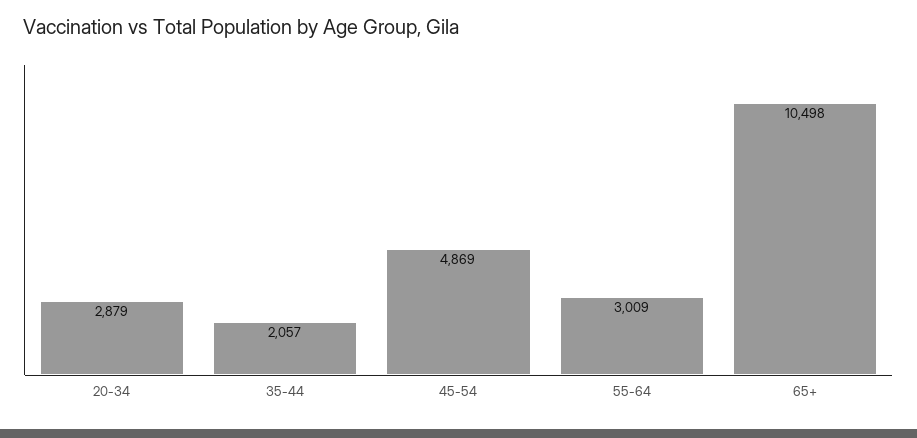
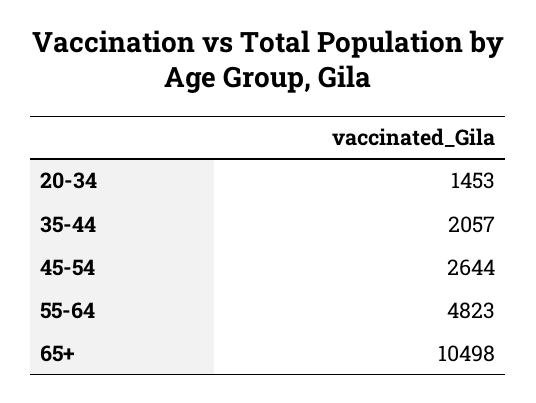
  {
-   "20-34": 2879,
+   "20-34": 1453,
    "35-44": 2057,
-   "45-54": 4869,
+   "45-54": 2644,
-   "55-64": 3009,
+   "55-64": 4823,
    "65+": 10498
  }

